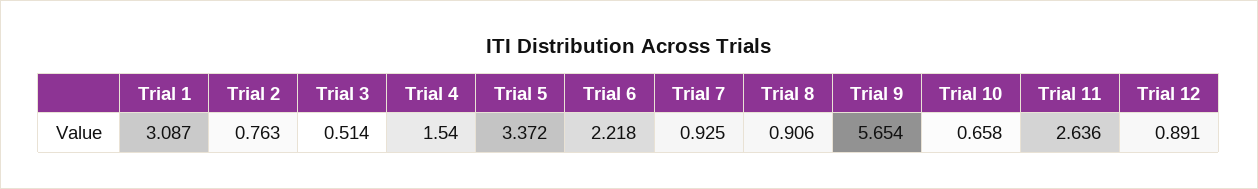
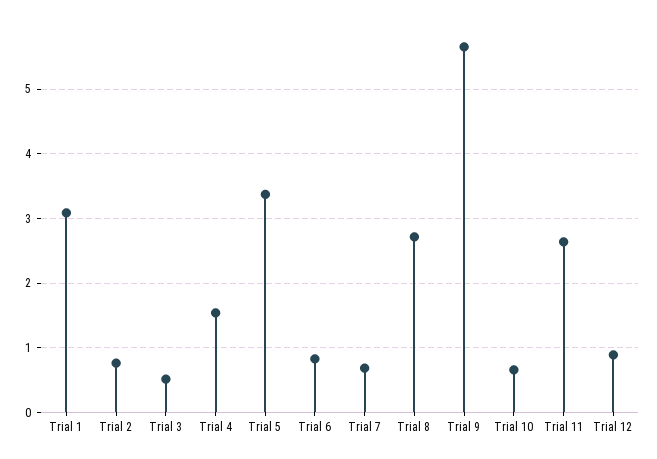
  {
    "Trial 1": 3.087,
    "Trial 2": 0.763,
    "Trial 3": 0.514,
    "Trial 4": 1.54,
    "Trial 5": 3.372,
-   "Trial 6": 2.218,
+   "Trial 6": 0.8,
-   "Trial 7": 0.925,
+   "Trial 7": 0.7,
-   "Trial 8": 0.906,
+   "Trial 8": 2.7,
    "Trial 9": 5.654,
    "Trial 10": 0.658,
    "Trial 11": 2.636,
    "Trial 12": 0.891
  }

